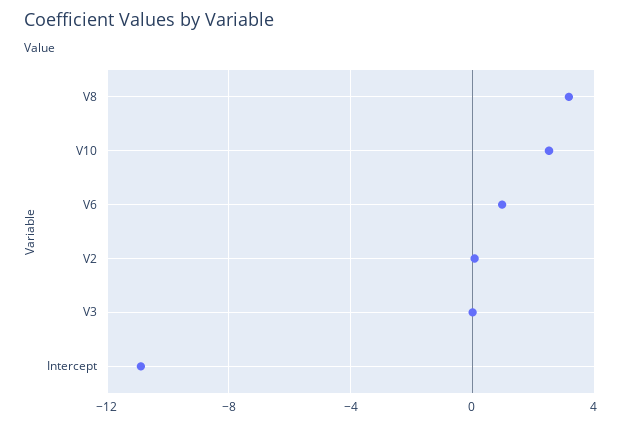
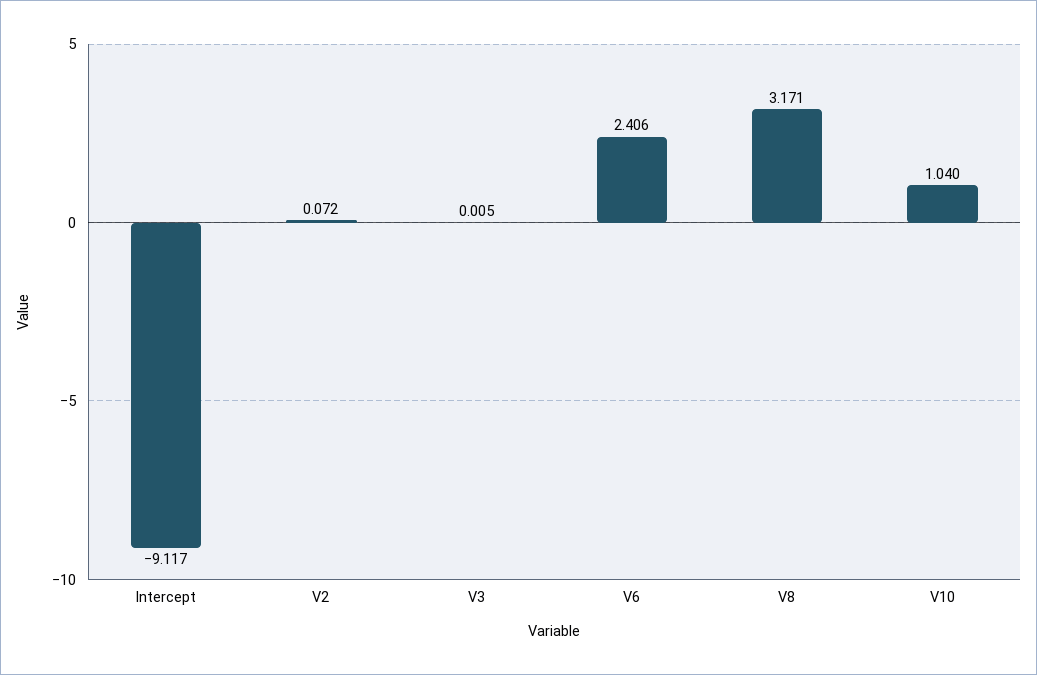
  {
    "V8": 3.171,
-   "V10": 2.5,
+   "V10": 1.04,
-   "V6": 1,
+   "V6": 2.406,
    "V2": 0.072,
    "V3": 0.005,
-   "Intercept": -11
+   "Intercept": -9.117
  }

